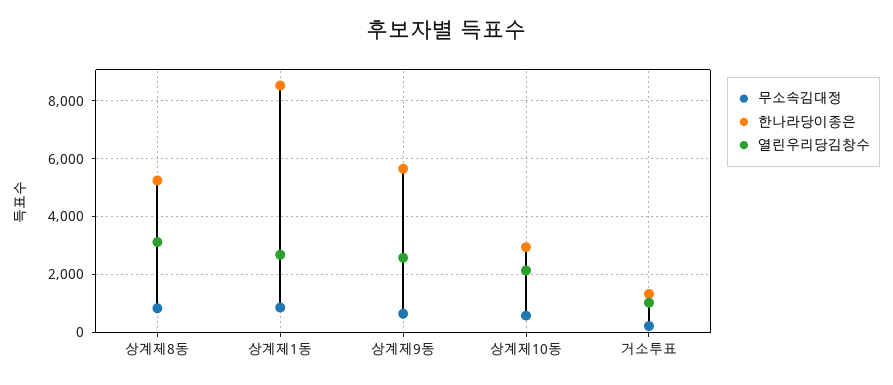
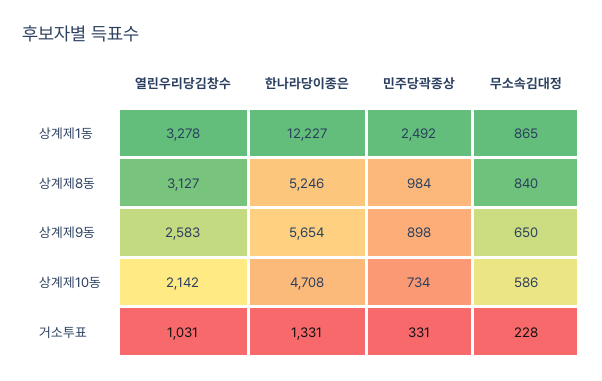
  {
    "무소속김대정": {
      "상계제8동": 840,
      "상계제1동": 865,
      "상계제9동": 650,
      "상계제10동": 586,
      "거소투표": 228
    },
    "한나라당이종은": {
      "상계제8동": 5246,
-     "상계제1동": 8500,
+     "상계제1동": 12227,
      "상계제9동": 5654,
-     "상계제10동": 3000,
+     "상계제10동": 4708,
      "거소투표": 1331
    },
    "열린우리당김창수": {
      "상계제8동": 3127,
-     "상계제1동": 2750,
+     "상계제1동": 3278,
      "상계제9동": 2583,
      "상계제10동": 2142,
      "거소투표": 1031
-   }
+   },
+   "민주당곽종상": {
+     "상계제1동": 2492,
+     "상계제8동": 984,
+     "상계제9동": 898,
+     "상계제10동": 734,
+     "거소투표": 331
+   }
  }

